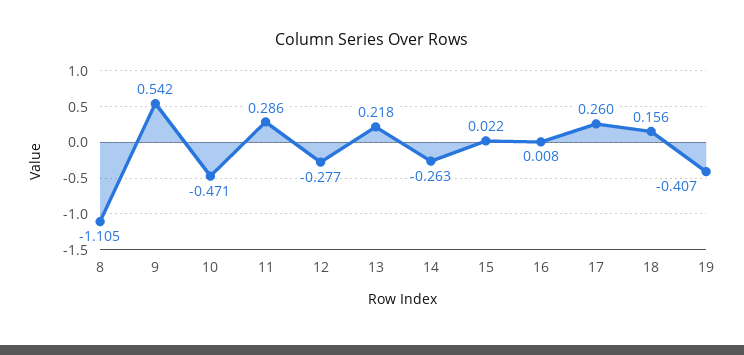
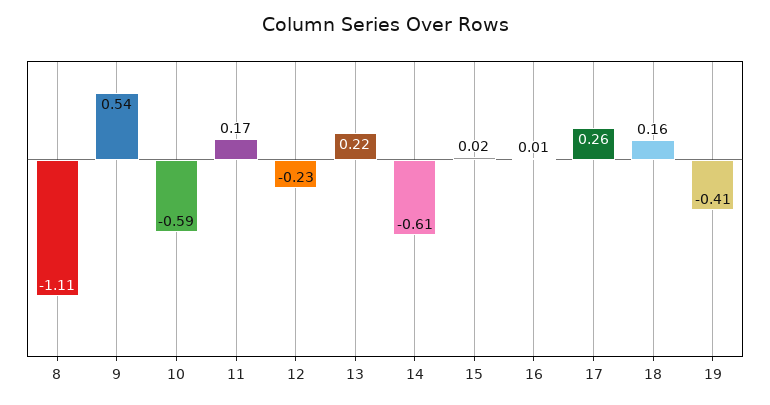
  {
    "8": -1.105,
    "9": 0.542,
-   "10": -0.471,
+   "10": -0.59,
-   "11": 0.286,
+   "11": 0.17,
-   "12": -0.277,
+   "12": -0.23,
    "13": 0.218,
-   "14": -0.263,
+   "14": -0.61,
    "15": 0.022,
    "16": 0.008,
    "17": 0.26,
    "18": 0.156,
    "19": -0.407
  }

